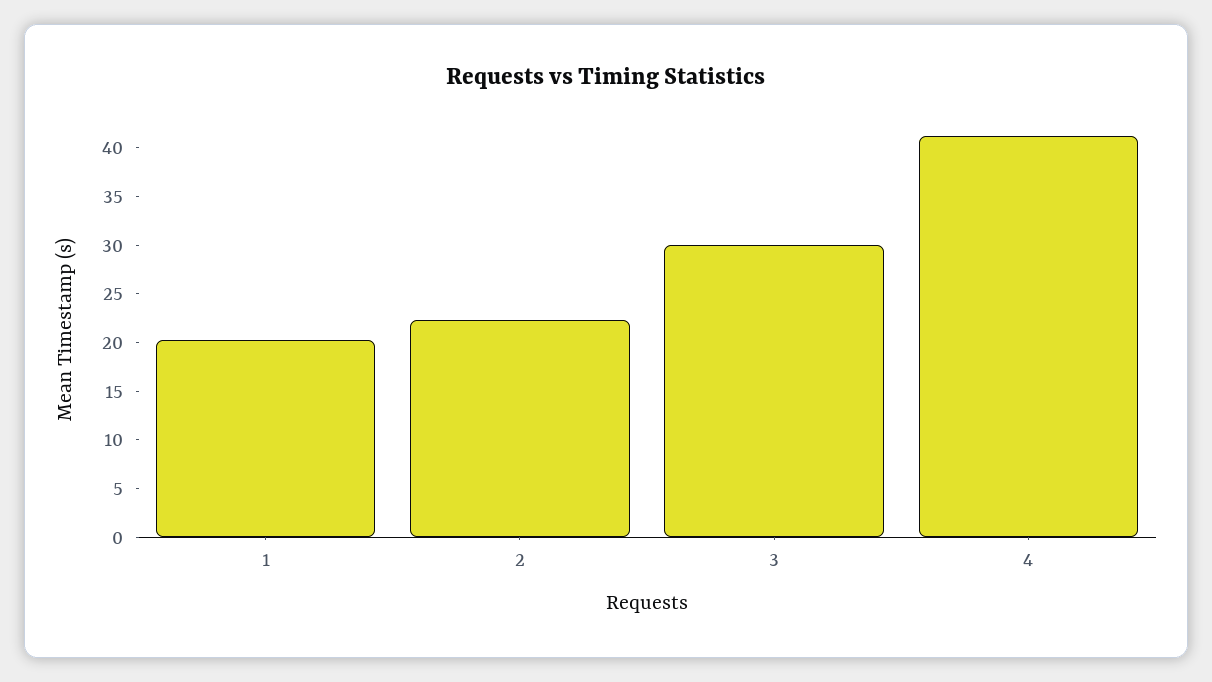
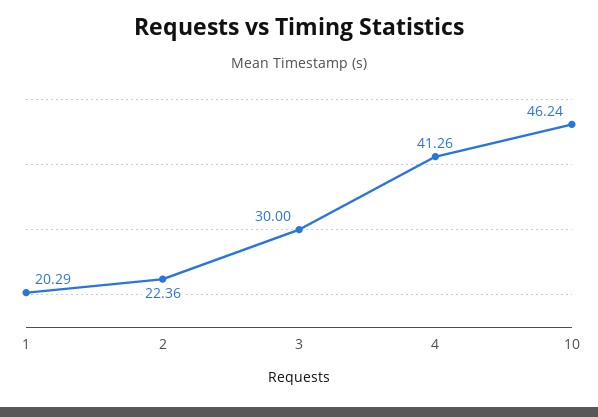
  {
    "1": 20.29,
    "2": 22.36,
    "3": 30,
-   "4": 41.26
+   "4": 41.26,
+   "10": 46.24
  }

